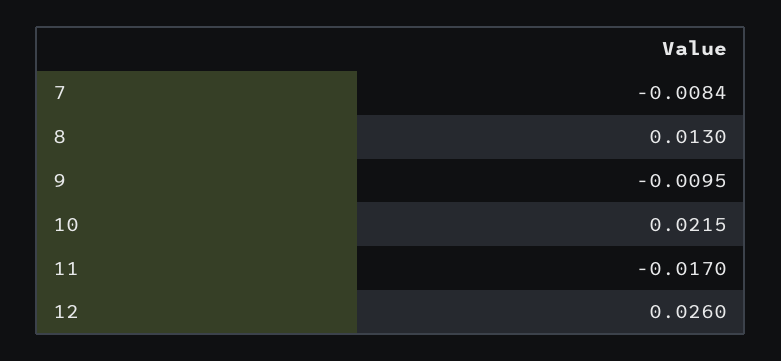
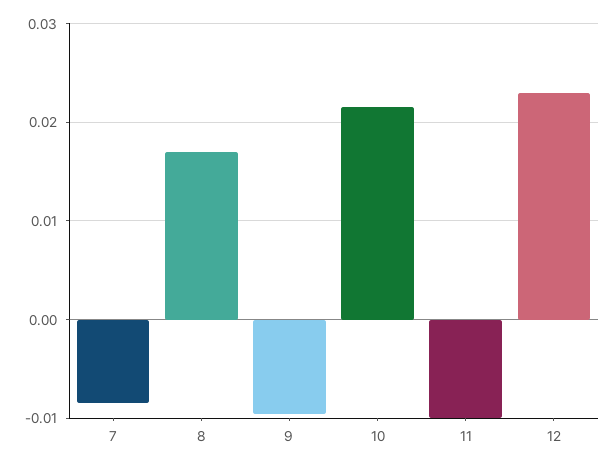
  {
    "7": -0.0084,
-   "8": 0.013,
+   "8": 0.017,
    "9": -0.0095,
    "10": 0.0215,
-   "11": -0.017,
+   "11": -0.01,
-   "12": 0.026
+   "12": 0.023
  }

